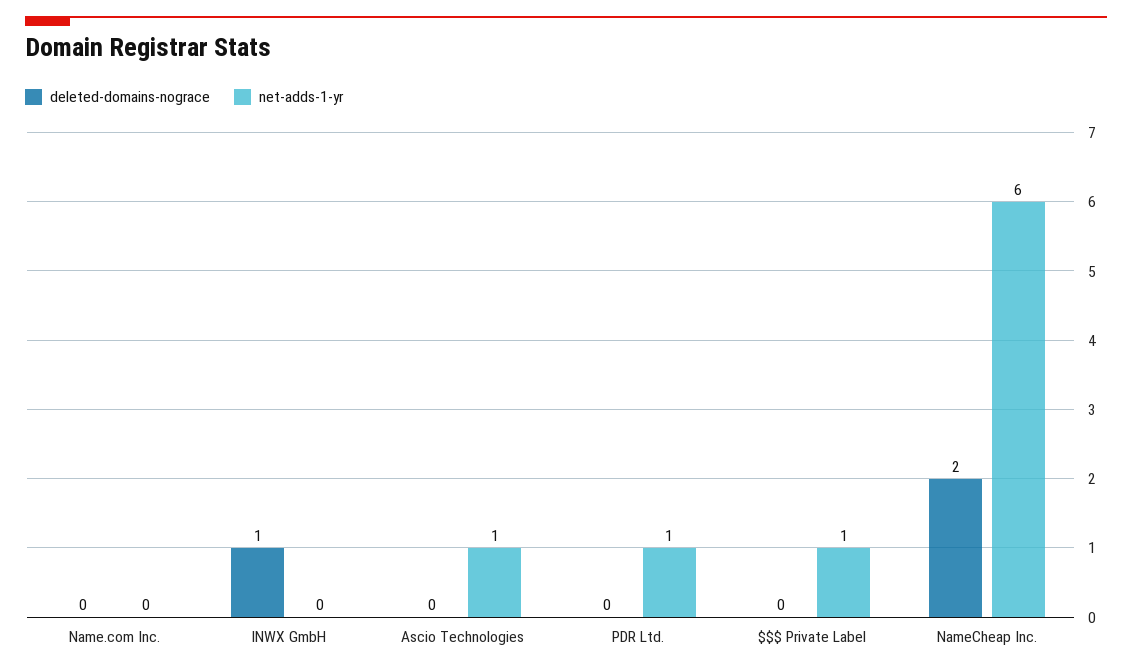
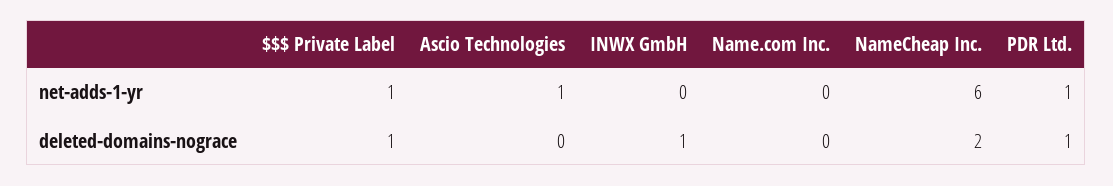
  {
    "deleted-domains-nograce": {
      "Name.com Inc.": 0,
      "INWX GmbH": 1,
      "Ascio Technologies": 0,
-     "PDR Ltd.": 0,
+     "PDR Ltd.": 1,
-     "$$$ Private Label": 0,
+     "$$$ Private Label": 1,
      "NameCheap Inc.": 2
    },
    "net-adds-1-yr": {
      "Name.com Inc.": 0,
      "INWX GmbH": 0,
      "Ascio Technologies": 1,
      "PDR Ltd.": 1,
      "$$$ Private Label": 1,
      "NameCheap Inc.": 6
    }
  }

